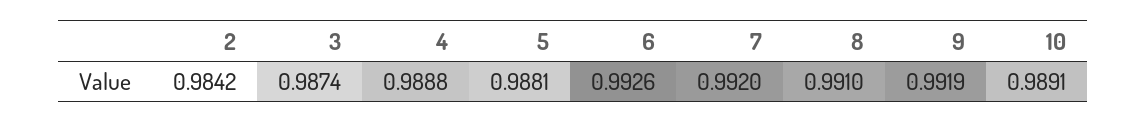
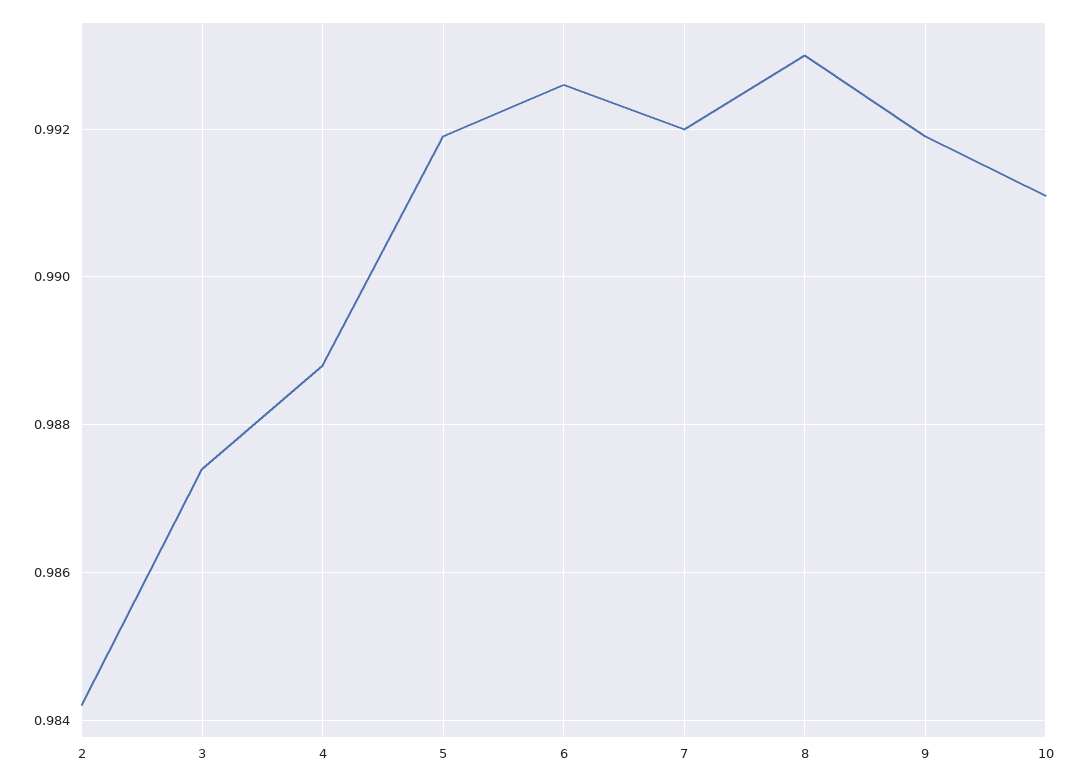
  {
    "2": 0.9842,
    "3": 0.9874,
    "4": 0.9888,
-   "5": 0.9881,
+   "5": 0.992,
    "6": 0.9926,
    "7": 0.992,
-   "8": 0.991,
+   "8": 0.993,
    "9": 0.9919,
-   "10": 0.9891
+   "10": 0.991
  }

